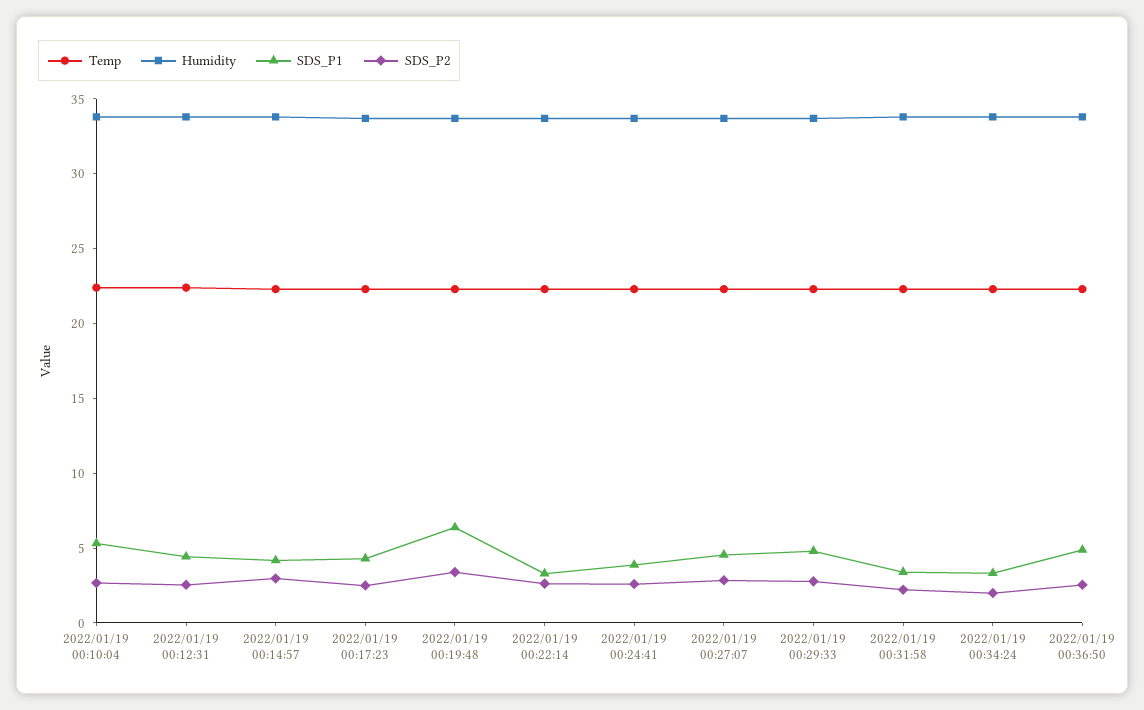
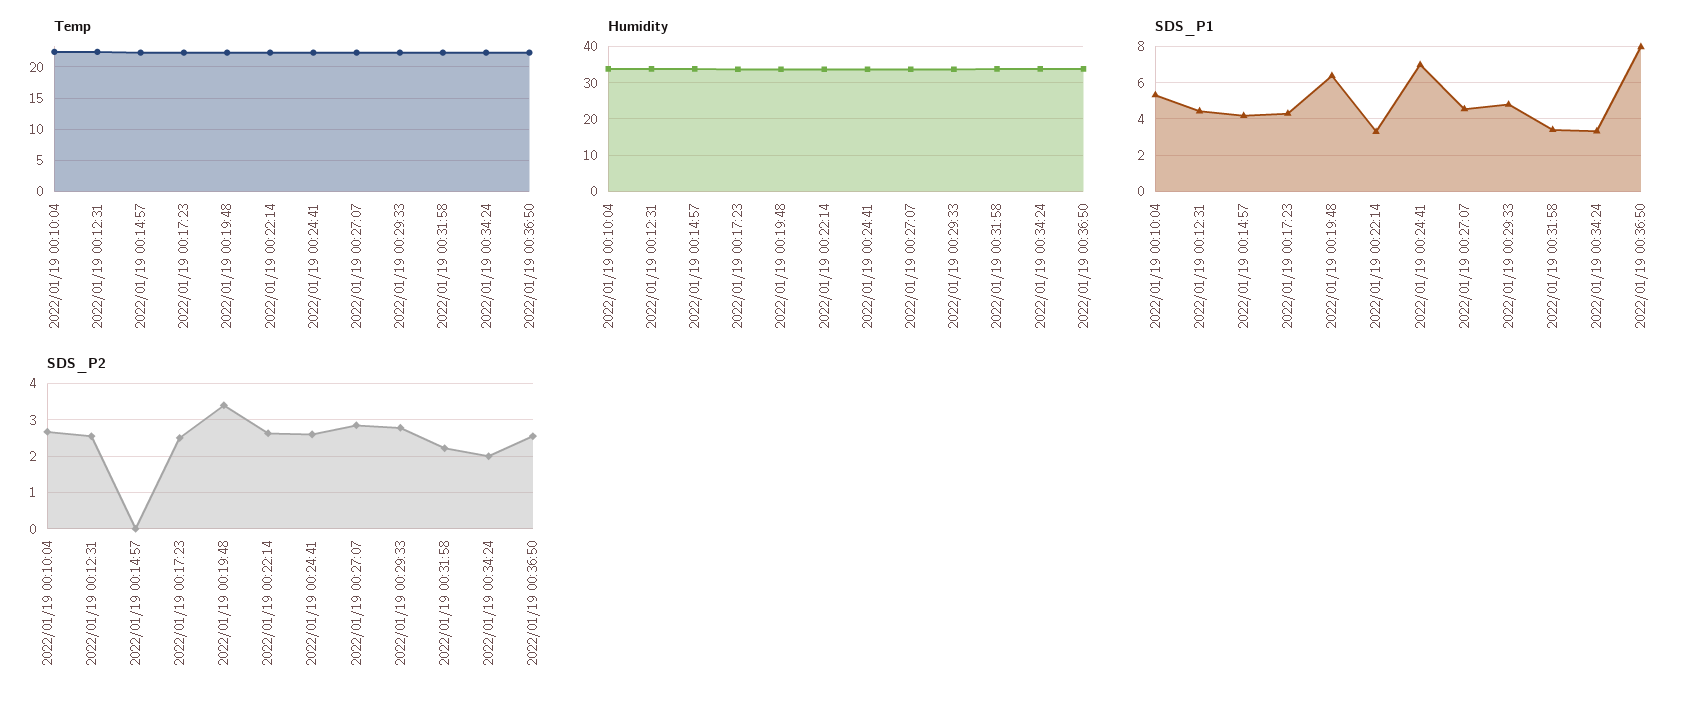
  {
    "Temp": {
      "2022/01/19 00:10:04": 22,
      "2022/01/19 00:12:31": 22,
      "2022/01/19 00:14:57": 22,
      "2022/01/19 00:17:23": 22,
      "2022/01/19 00:19:48": 22,
      "2022/01/19 00:22:14": 22,
      "2022/01/19 00:24:41": 22,
      "2022/01/19 00:27:07": 22,
      "2022/01/19 00:29:33": 22,
      "2022/01/19 00:31:58": 22,
      "2022/01/19 00:34:24": 22,
      "2022/01/19 00:36:50": 22
    },
    "Humidity": {
      "2022/01/19 00:10:04": 34,
      "2022/01/19 00:12:31": 34,
      "2022/01/19 00:14:57": 34,
      "2022/01/19 00:17:23": 34,
      "2022/01/19 00:19:48": 34,
      "2022/01/19 00:22:14": 34,
      "2022/01/19 00:24:41": 34,
      "2022/01/19 00:27:07": 34,
      "2022/01/19 00:29:33": 34,
      "2022/01/19 00:31:58": 34,
      "2022/01/19 00:34:24": 34,
      "2022/01/19 00:36:50": 34
    },
    "SDS_P1": {
      "2022/01/19 00:10:04": 5.5,
      "2022/01/19 00:12:31": 4.5,
      "2022/01/19 00:14:57": 4,
      "2022/01/19 00:17:23": 4.5,
      "2022/01/19 00:19:48": 6.5,
      "2022/01/19 00:22:14": 3.5,
-     "2022/01/19 00:24:41": 4,
+     "2022/01/19 00:24:41": 7,
      "2022/01/19 00:27:07": 4.5,
      "2022/01/19 00:29:33": 5,
      "2022/01/19 00:31:58": 3.5,
      "2022/01/19 00:34:24": 3.5,
-     "2022/01/19 00:36:50": 5
+     "2022/01/19 00:36:50": 8
    },
    "SDS_P2": {
      "2022/01/19 00:10:04": 2.6,
      "2022/01/19 00:12:31": 2.6,
-     "2022/01/19 00:14:57": 3,
+     "2022/01/19 00:14:57": 0,
      "2022/01/19 00:17:23": 2.6,
      "2022/01/19 00:19:48": 3.4,
      "2022/01/19 00:22:14": 2.6,
      "2022/01/19 00:24:41": 2.6,
      "2022/01/19 00:27:07": 2.8,
      "2022/01/19 00:29:33": 2.8,
      "2022/01/19 00:31:58": 2.2,
      "2022/01/19 00:34:24": 2,
      "2022/01/19 00:36:50": 2.6
    }
  }

